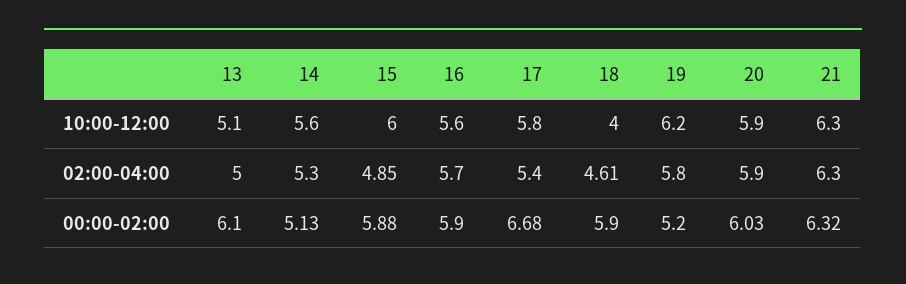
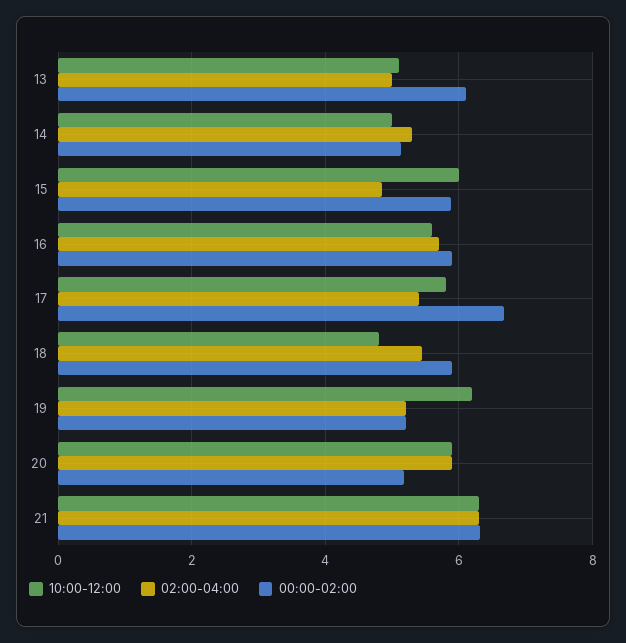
  {
    "10:00-12:00": {
      "13": 5.1,
-     "14": 5.6,
+     "14": 5,
      "15": 6,
      "16": 5.6,
      "17": 5.8,
-     "18": 4,
+     "18": 4.8,
      "19": 6.2,
      "20": 5.9,
      "21": 6.3
    },
    "02:00-04:00": {
      "13": 5,
      "14": 5.3,
      "15": 4.85,
      "16": 5.7,
      "17": 5.4,
-     "18": 4.61,
+     "18": 5.4,
-     "19": 5.8,
+     "19": 5.2,
      "20": 5.9,
      "21": 6.3
    },
    "00:00-02:00": {
      "13": 6.1,
      "14": 5.13,
      "15": 5.88,
      "16": 5.9,
      "17": 6.68,
      "18": 5.9,
      "19": 5.2,
-     "20": 6.03,
+     "20": 5.2,
      "21": 6.32
    }
  }

